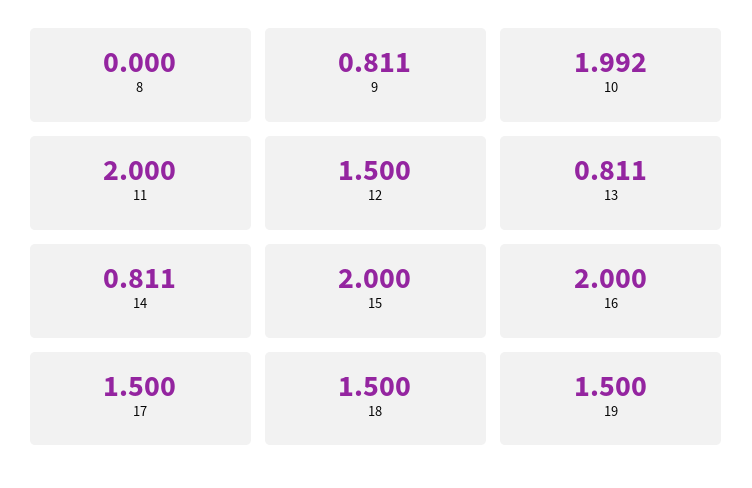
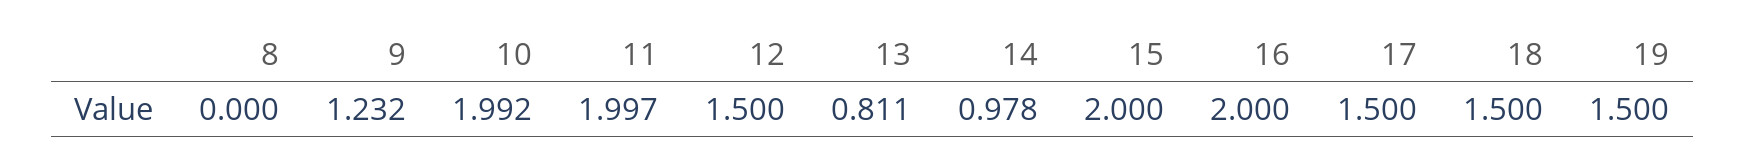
  {
    "8": 0,
-   "9": 0.811,
+   "9": 1.232,
    "10": 1.992,
-   "11": 2,
+   "11": 1.997,
    "12": 1.5,
    "13": 0.811,
-   "14": 0.811,
+   "14": 0.978,
    "15": 2,
    "16": 2,
    "17": 1.5,
    "18": 1.5,
    "19": 1.5
  }

